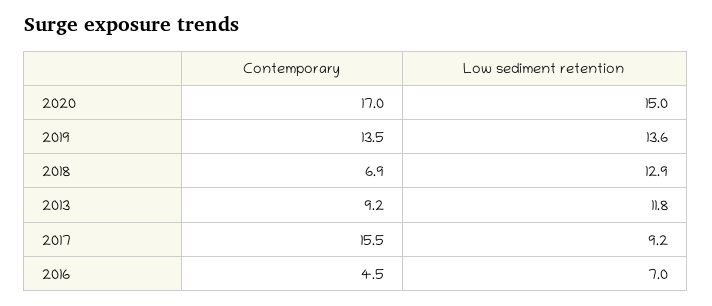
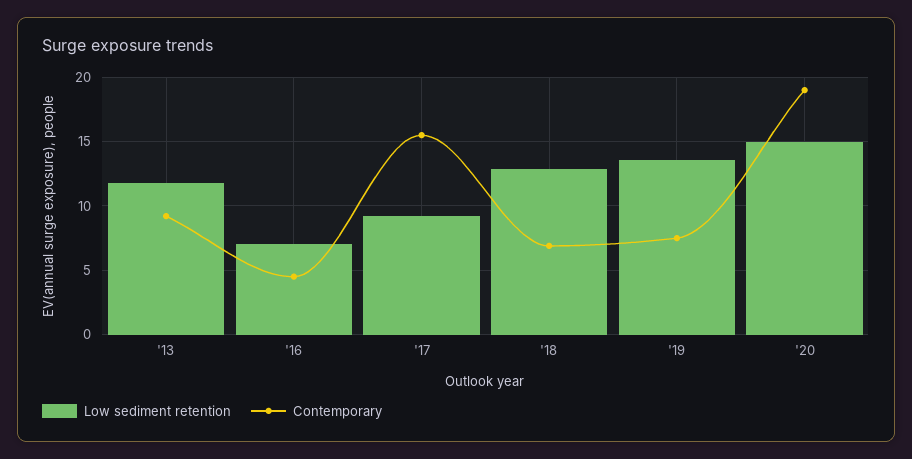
  {
    "Contemporary": {
-     "2020": 17,
+     "2020": 19,
-     "2019": 13.5,
+     "2019": 7.5,
      "2018": 6.9,
      "2013": 9.2,
      "2017": 15.5,
      "2016": 4.5
    },
    "Low sediment retention": {
      "2020": 15,
      "2019": 13.6,
      "2018": 12.9,
      "2013": 11.8,
      "2017": 9.2,
      "2016": 7
    }
  }

